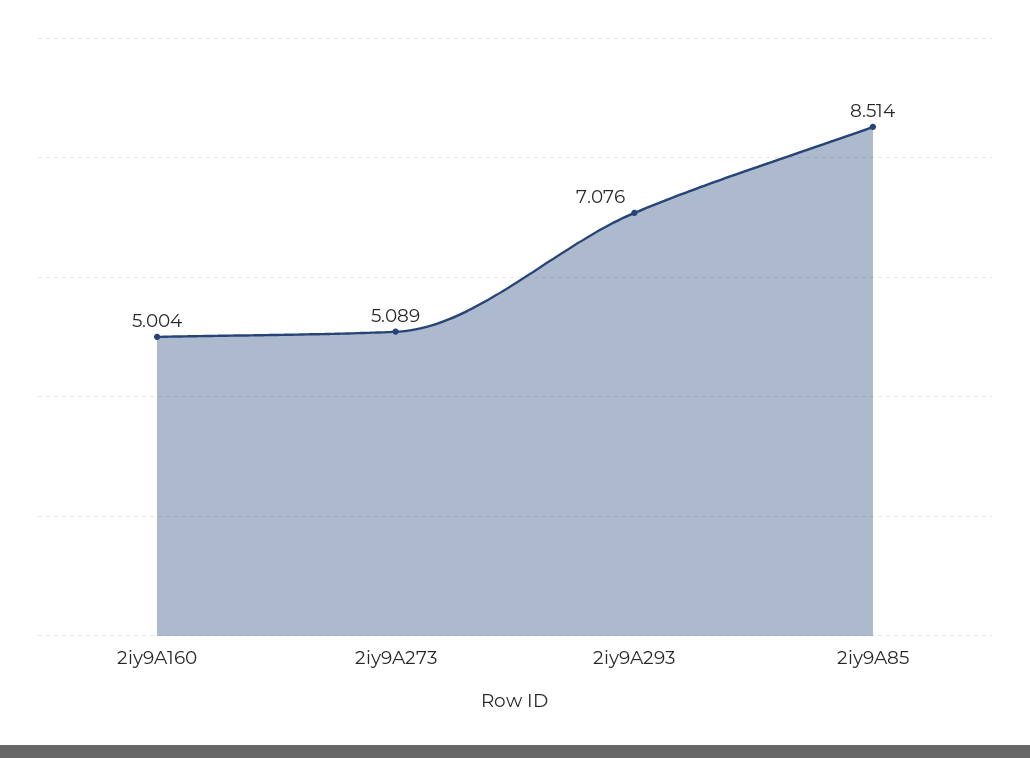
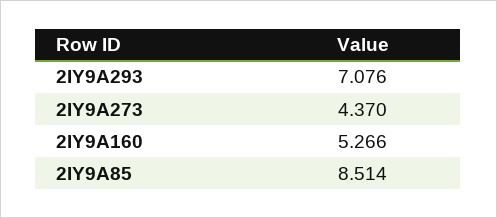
  {
-   "2iy9A160": 5.004,
+   "2iy9A160": 5.266,
-   "2iy9A273": 5.089,
+   "2iy9A273": 4.37,
    "2iy9A293": 7.076,
    "2iy9A85": 8.514
  }

